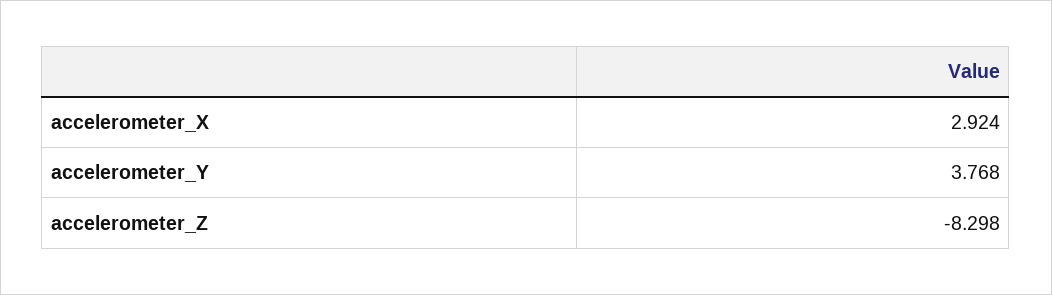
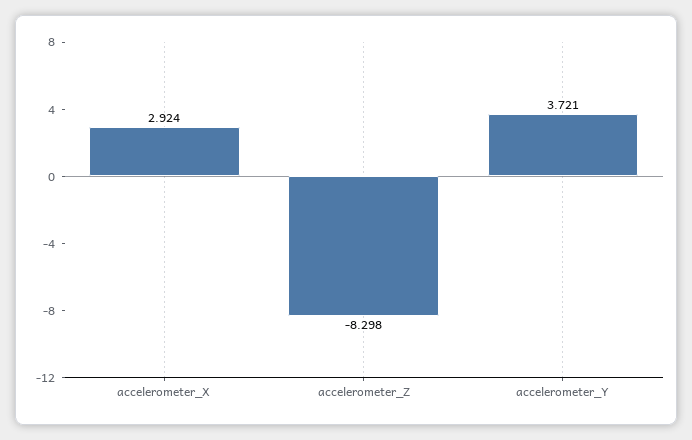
  {
    "accelerometer_X": 2.924,
-   "accelerometer_Y": 3.768,
+   "accelerometer_Y": 3.721,
    "accelerometer_Z": -8.298
  }

